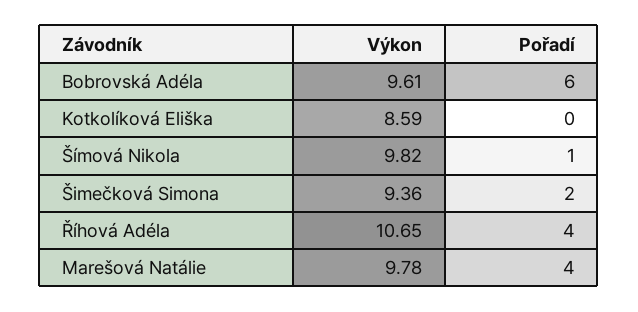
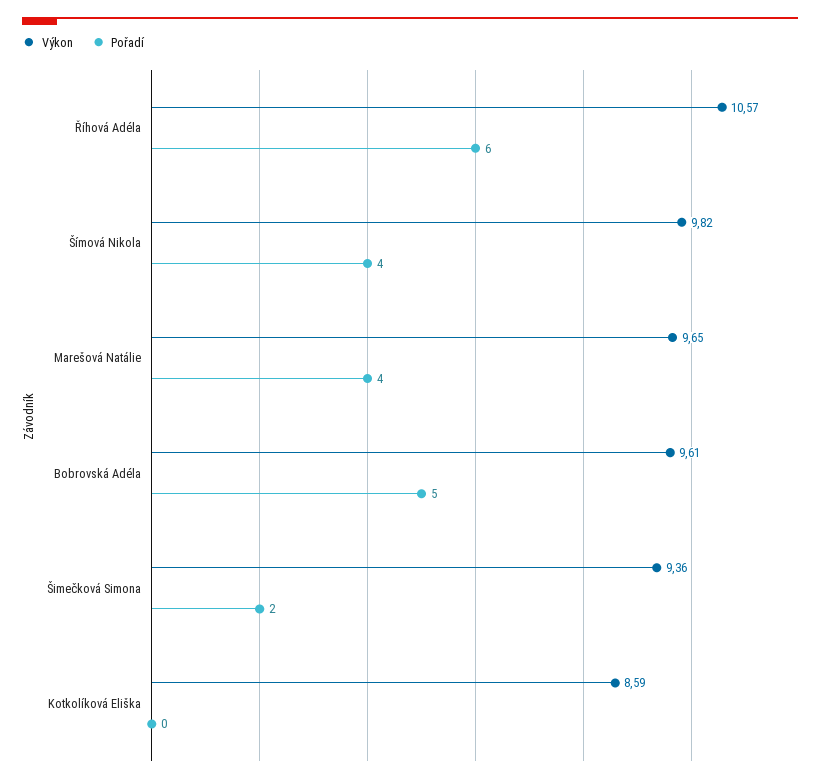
  {
    "Výkon": {
      "Bobrovská Adéla": 9.61,
      "Kotkolíková Eliška": 8.59,
      "Šímová Nikola": 9.82,
      "Šimečková Simona": 9.36,
-     "Říhová Adéla": 10.65,
+     "Říhová Adéla": 10.57,
-     "Marešová Natálie": 9.78
+     "Marešová Natálie": 9.65
    },
    "Pořadí": {
-     "Bobrovská Adéla": 6,
+     "Bobrovská Adéla": 5,
      "Kotkolíková Eliška": 0,
-     "Šímová Nikola": 1,
+     "Šímová Nikola": 4,
      "Šimečková Simona": 2,
-     "Říhová Adéla": 4,
+     "Říhová Adéla": 6,
      "Marešová Natálie": 4
    }
  }

